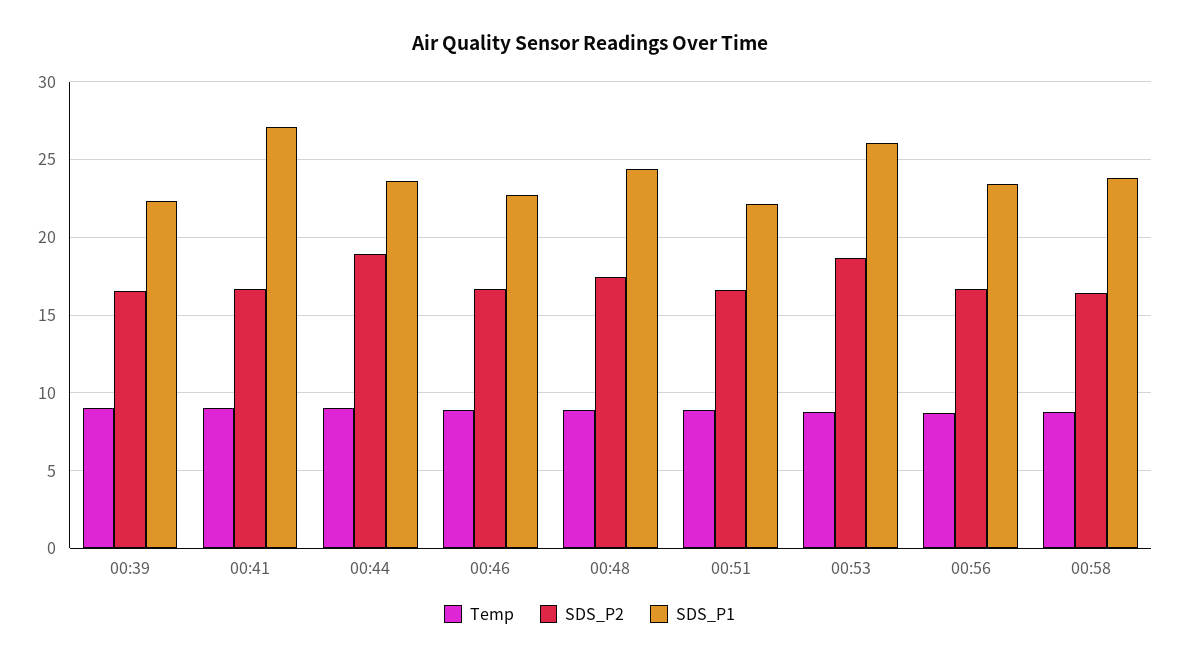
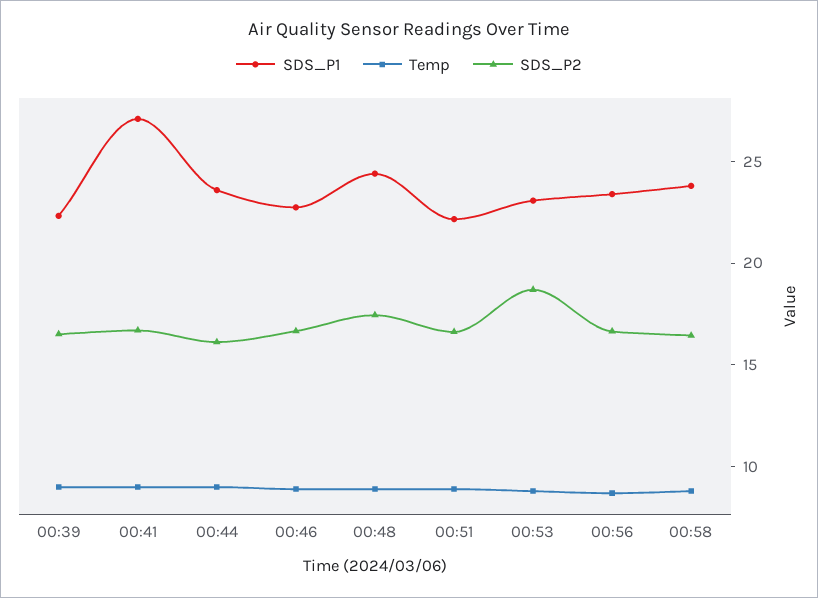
  {
    "Temp": {
      "00:39": 9,
      "00:41": 9,
      "00:44": 9,
      "00:46": 9,
      "00:48": 9,
      "00:51": 9,
      "00:53": 9,
      "00:56": 8.5,
      "00:58": 9
    },
    "SDS_P2": {
      "00:39": 16.5,
      "00:41": 16.5,
-     "00:44": 19,
+     "00:44": 16,
      "00:46": 16.5,
      "00:48": 17.5,
      "00:51": 16.5,
      "00:53": 18.5,
      "00:56": 16.5,
      "00:58": 16.5
    },
    "SDS_P1": {
      "00:39": 22.5,
      "00:41": 27,
      "00:44": 23.5,
      "00:46": 23,
      "00:48": 24.5,
      "00:51": 22,
-     "00:53": 26,
+     "00:53": 23,
      "00:56": 23.5,
      "00:58": 24
    }
  }

